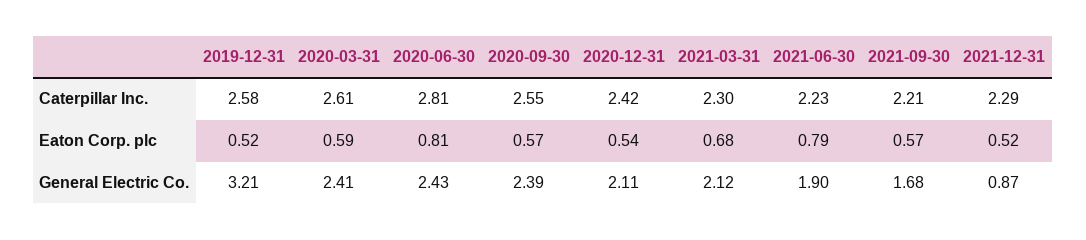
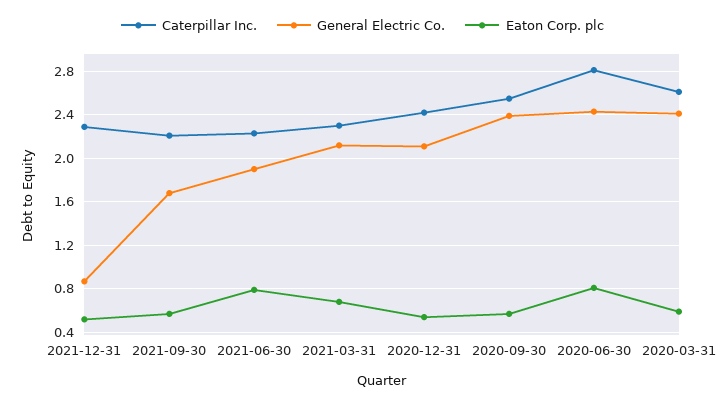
  {
    "Caterpillar Inc.": {
-     "2019-12-31": 2.58,
      "2020-03-31": 2.61,
      "2020-06-30": 2.81,
      "2020-09-30": 2.55,
      "2020-12-31": 2.42,
      "2021-03-31": 2.3,
      "2021-06-30": 2.23,
      "2021-09-30": 2.21,
      "2021-12-31": 2.29
    },
    "Eaton Corp. plc": {
-     "2019-12-31": 0.52,
      "2020-03-31": 0.59,
      "2020-06-30": 0.81,
      "2020-09-30": 0.57,
      "2020-12-31": 0.54,
      "2021-03-31": 0.68,
      "2021-06-30": 0.79,
      "2021-09-30": 0.57,
      "2021-12-31": 0.52
    },
    "General Electric Co.": {
-     "2019-12-31": 3.21,
      "2020-03-31": 2.41,
      "2020-06-30": 2.43,
      "2020-09-30": 2.39,
      "2020-12-31": 2.11,
      "2021-03-31": 2.12,
      "2021-06-30": 1.9,
      "2021-09-30": 1.68,
      "2021-12-31": 0.87
    }
  }

